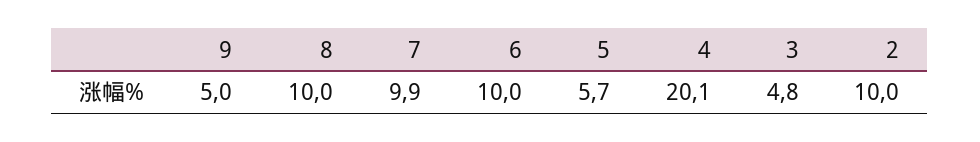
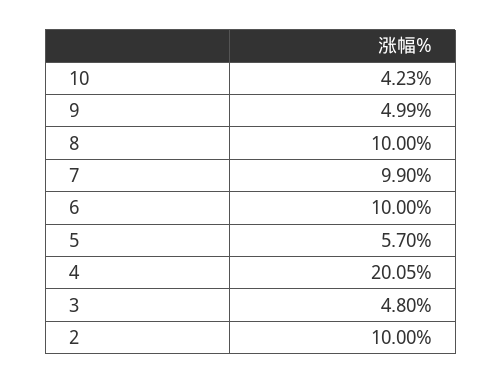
  {
    "9": 4.99,
    "8": 10,
    "7": 9.9,
    "6": 10,
    "5": 5.7,
    "4": 20.05,
    "3": 4.8,
-   "2": 10
+   "2": 10,
+   "10": 4.23
  }

